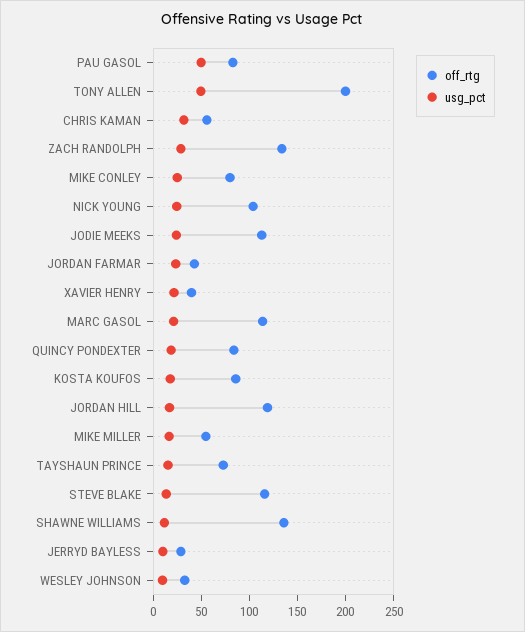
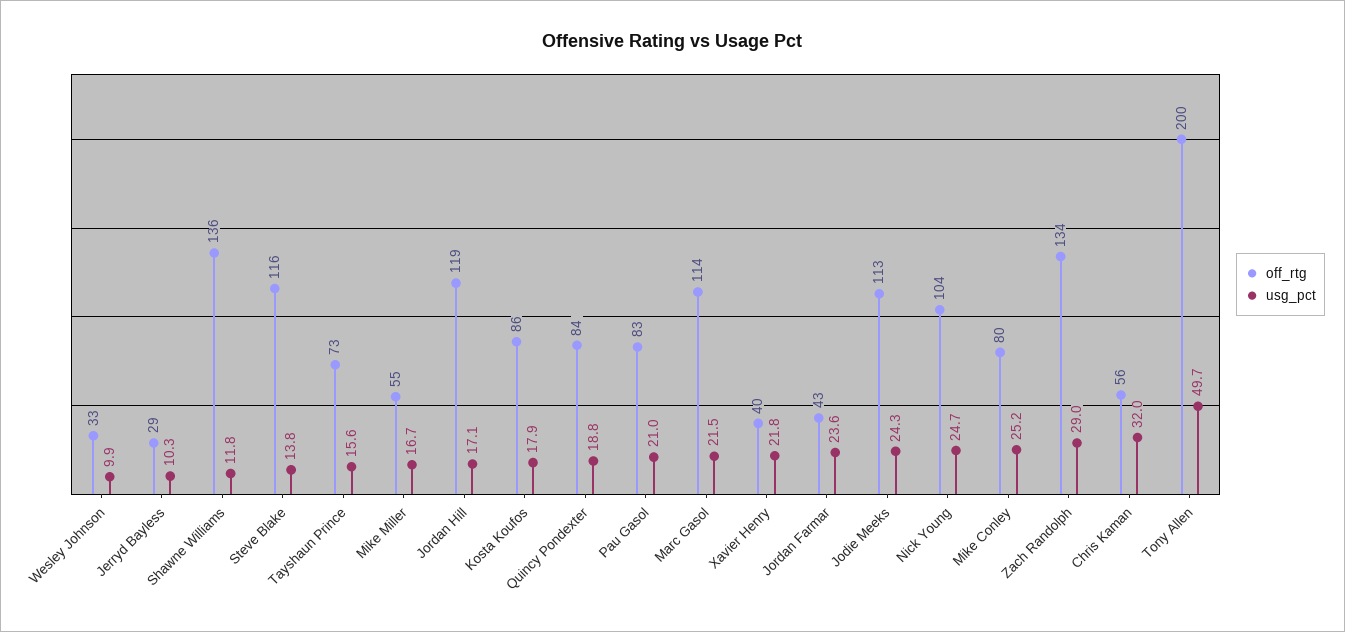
  {
    "off_rtg": {
      "PAU GASOL": 83,
      "TONY ALLEN": 200,
      "CHRIS KAMAN": 56,
      "ZACH RANDOLPH": 134,
      "MIKE CONLEY": 80,
      "NICK YOUNG": 104,
      "JODIE MEEKS": 113,
      "JORDAN FARMAR": 43,
      "XAVIER HENRY": 40,
      "MARC GASOL": 114,
      "QUINCY PONDEXTER": 84,
      "KOSTA KOUFOS": 86,
      "JORDAN HILL": 119,
      "MIKE MILLER": 55,
      "TAYSHAUN PRINCE": 73,
      "STEVE BLAKE": 116,
      "SHAWNE WILLIAMS": 136,
      "JERRYD BAYLESS": 29,
      "WESLEY JOHNSON": 33
    },
    "usg_pct": {
-     "PAU GASOL": 50,
+     "PAU GASOL": 21,
      "TONY ALLEN": 49.7,
      "CHRIS KAMAN": 32,
      "ZACH RANDOLPH": 29,
      "MIKE CONLEY": 25.2,
      "NICK YOUNG": 24.7,
      "JODIE MEEKS": 24.3,
      "JORDAN FARMAR": 23.6,
      "XAVIER HENRY": 21.8,
      "MARC GASOL": 21.5,
      "QUINCY PONDEXTER": 18.8,
      "KOSTA KOUFOS": 17.9,
      "JORDAN HILL": 17.1,
      "MIKE MILLER": 16.7,
      "TAYSHAUN PRINCE": 15.6,
      "STEVE BLAKE": 13.8,
      "SHAWNE WILLIAMS": 11.8,
      "JERRYD BAYLESS": 10.3,
      "WESLEY JOHNSON": 9.9
    }
  }

